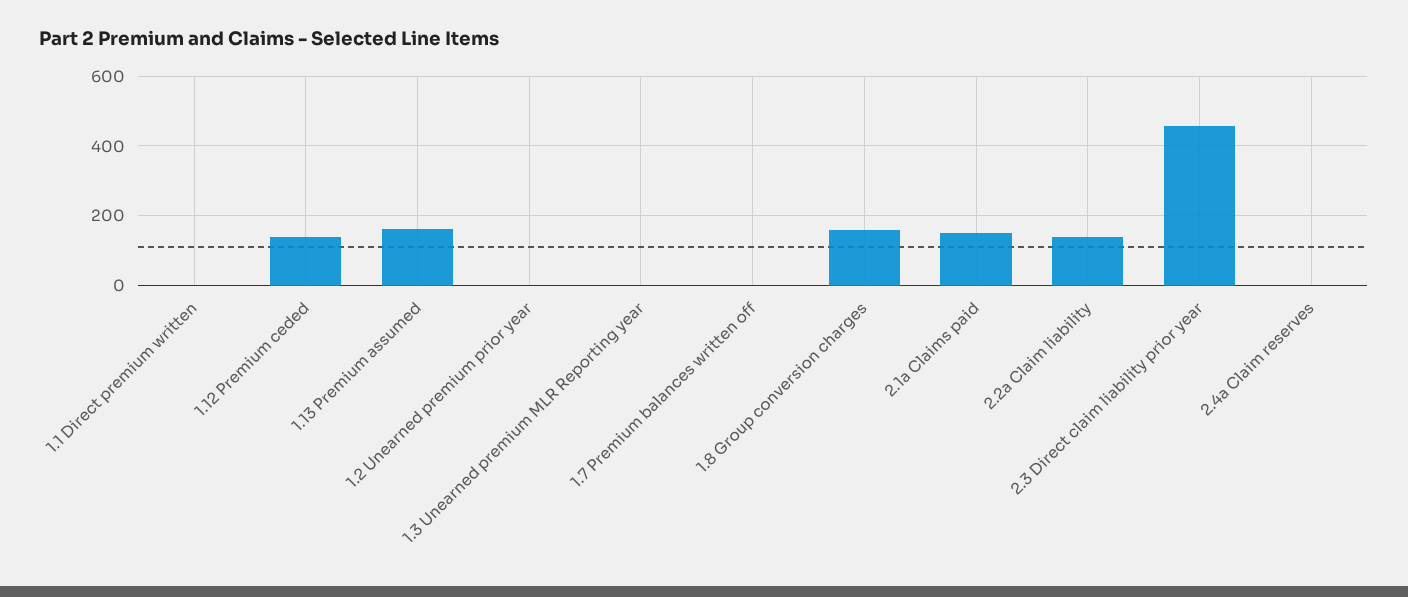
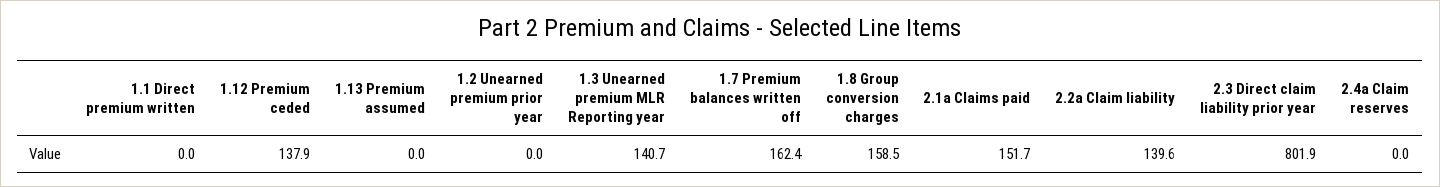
  {
    "1.1 Direct premium written": 0,
    "1.12 Premium ceded": 137.9,
-   "1.13 Premium assumed": 160,
+   "1.13 Premium assumed": 0,
    "1.2 Unearned premium prior year": 0,
-   "1.3 Unearned premium MLR Reporting year": 0,
+   "1.3 Unearned premium MLR Reporting year": 140.7,
-   "1.7 Premium balances written off": 0,
+   "1.7 Premium balances written off": 162.4,
    "1.8 Group conversion charges": 158.5,
    "2.1a Claims paid": 151.7,
    "2.2a Claim liability": 139.6,
-   "2.3 Direct claim liability prior year": 460,
+   "2.3 Direct claim liability prior year": 801.9,
    "2.4a Claim reserves": 0
  }

